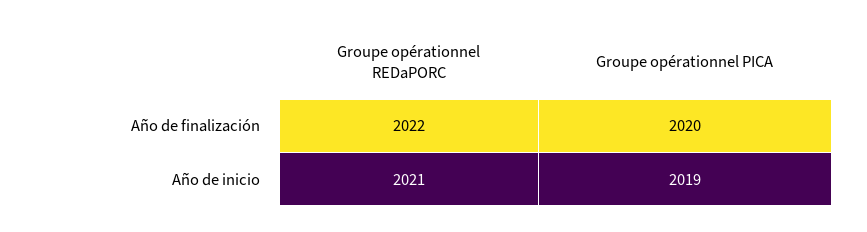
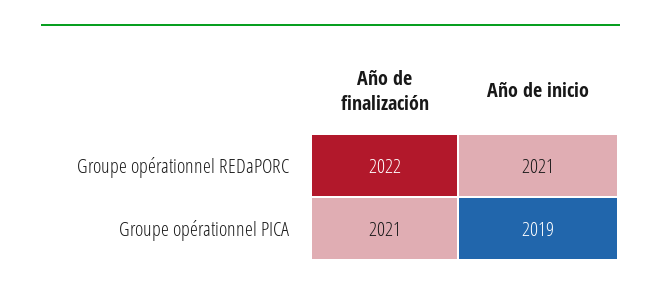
  {
    "Groupe opérationnel REDaPORC": {
      "Año de finalización": 2022,
      "Año de inicio": 2021
    },
    "Groupe opérationnel PICA": {
-     "Año de finalización": 2020,
+     "Año de finalización": 2021,
      "Año de inicio": 2019
    }
  }

